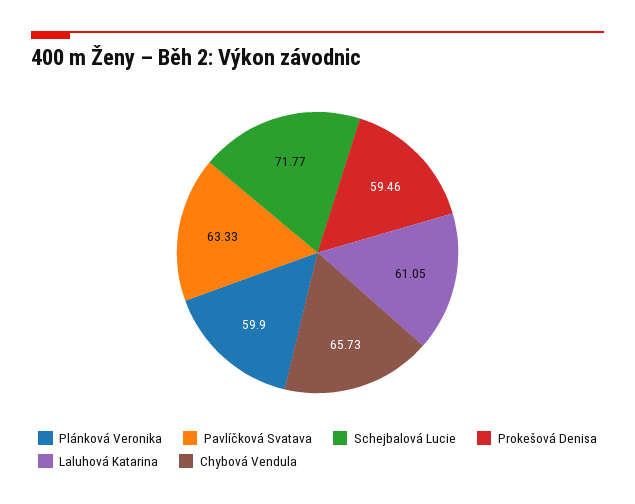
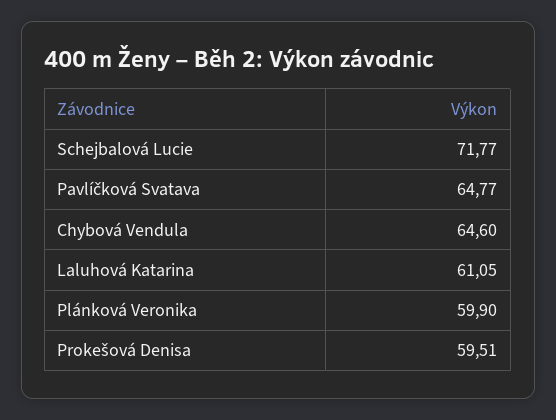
  {
    "Plánková Veronika": 59.9,
-   "Pavlíčková Svatava": 63.33,
+   "Pavlíčková Svatava": 64.77,
    "Schejbalová Lucie": 71.77,
-   "Prokešová Denisa": 59.46,
+   "Prokešová Denisa": 59.51,
    "Laluhová Katarina": 61.05,
-   "Chybová Vendula": 65.73
+   "Chybová Vendula": 64.6
  }

